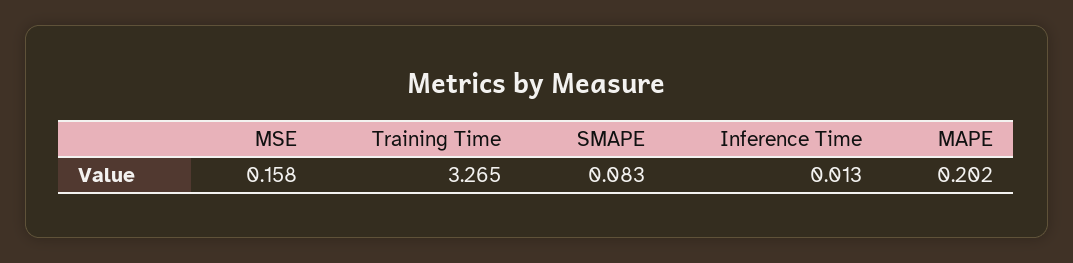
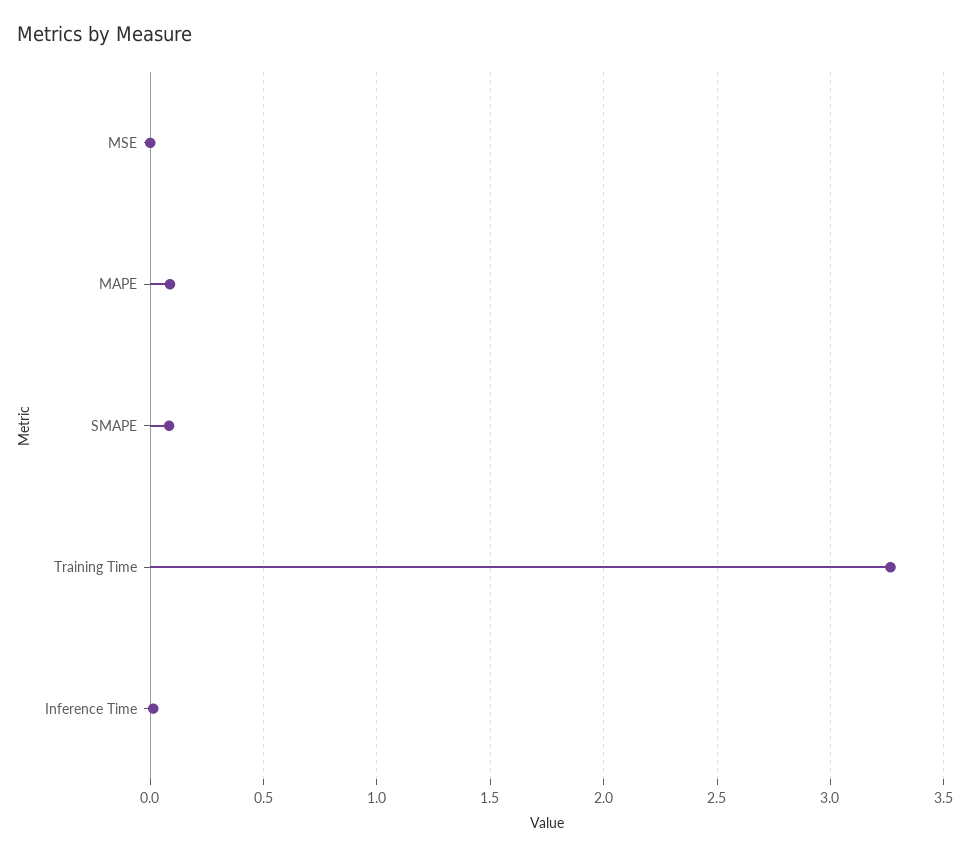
  {
-   "MSE": 0.158,
+   "MSE": 0,
    "Training Time": 3.265,
    "SMAPE": 0.083,
    "Inference Time": 0.013,
-   "MAPE": 0.202
+   "MAPE": 0.1
  }

